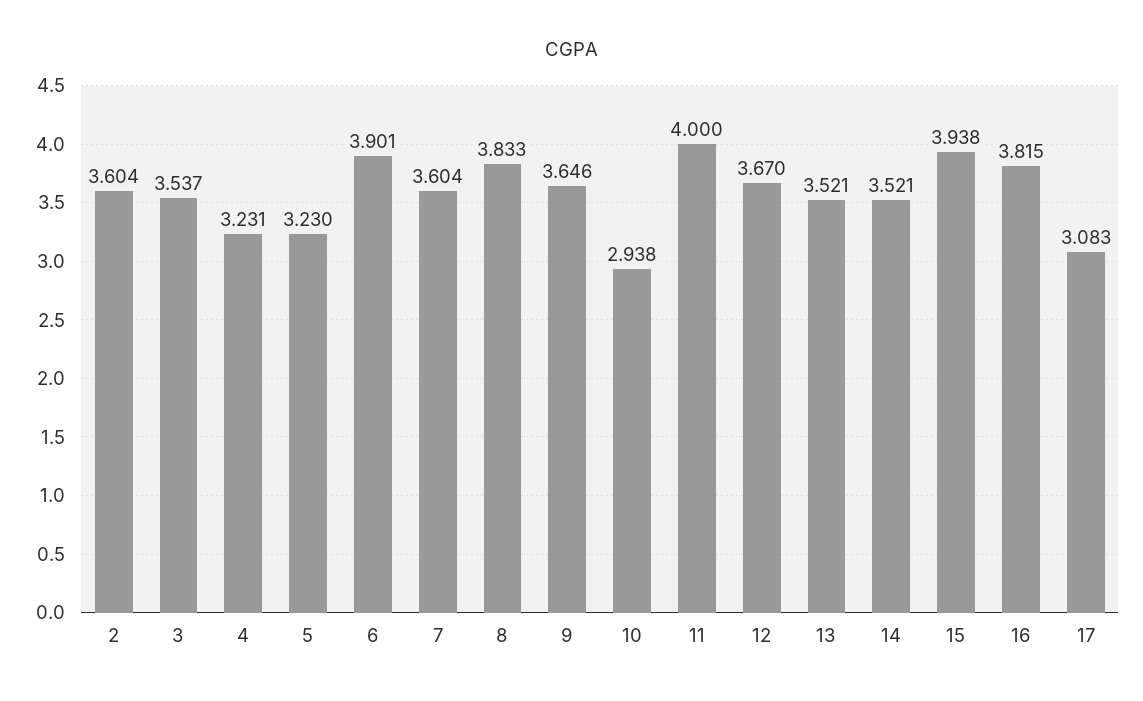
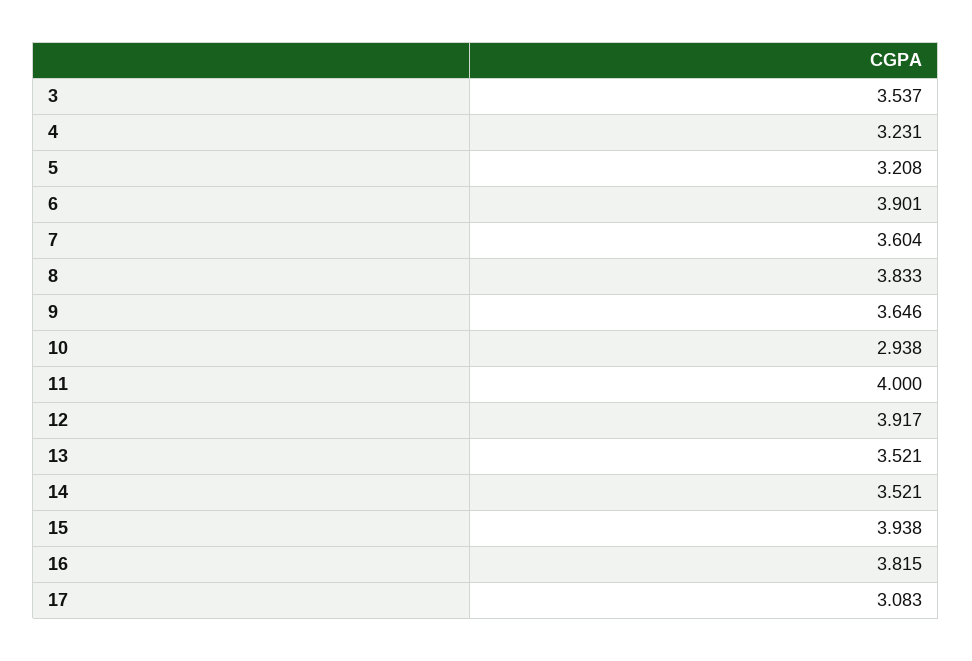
  {
-   "2": 3.604,
    "3": 3.537,
    "4": 3.231,
-   "5": 3.23,
+   "5": 3.208,
    "6": 3.901,
    "7": 3.604,
    "8": 3.833,
    "9": 3.646,
    "10": 2.938,
    "11": 4,
-   "12": 3.67,
+   "12": 3.917,
    "13": 3.521,
    "14": 3.521,
    "15": 3.938,
    "16": 3.815,
    "17": 3.083
  }

